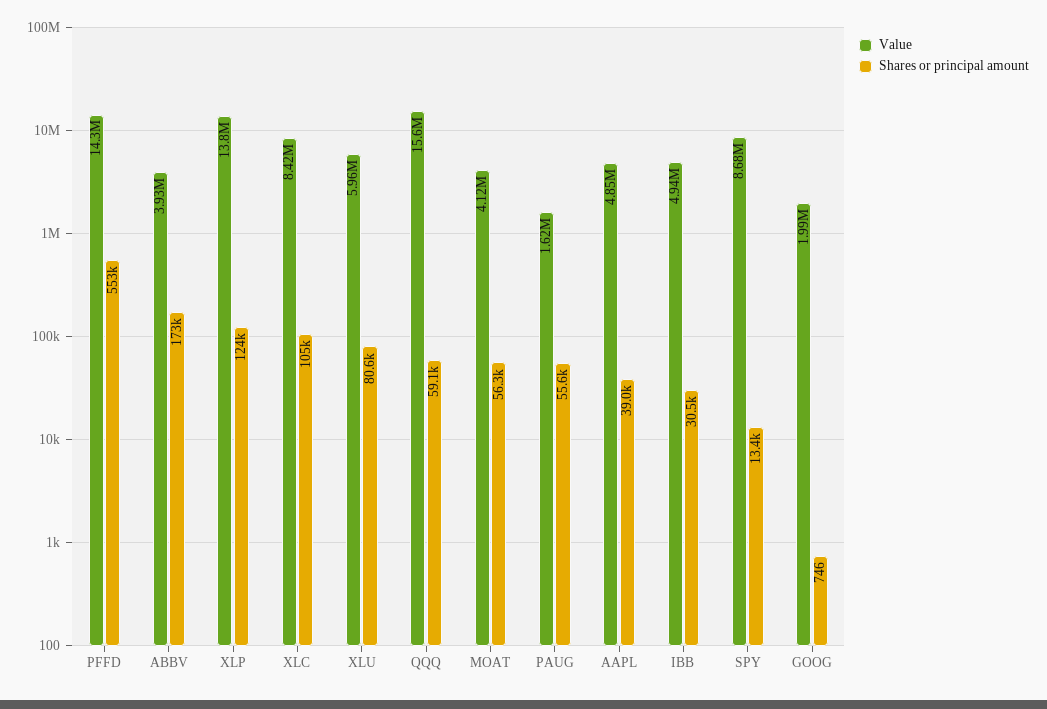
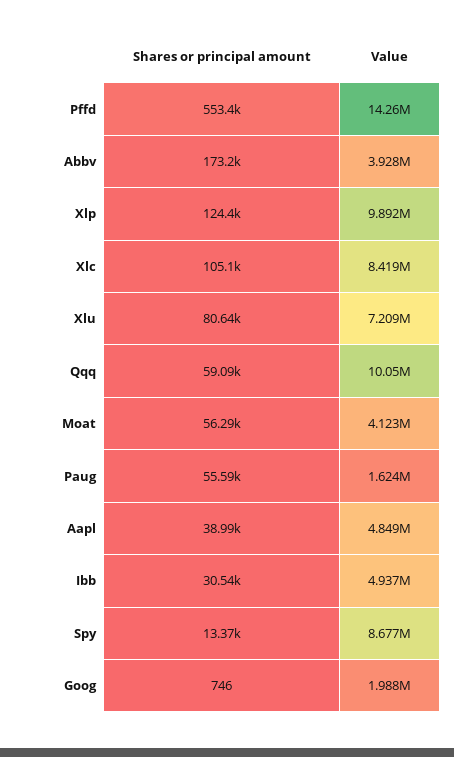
  {
    "Value": {
      "PFFD": 14260000,
      "ABBV": 3928000,
-     "XLP": 13800000,
+     "XLP": 9892000,
      "XLC": 8419000,
-     "XLU": 5960000,
+     "XLU": 7209000,
-     "QQQ": 15600000,
+     "QQQ": 10050000,
      "MOAT": 4123000,
      "PAUG": 1624000,
      "AAPL": 4849000,
      "IBB": 4937000,
      "SPY": 8677000,
      "GOOG": 1988000
    },
    "Shares or principal amount": {
      "PFFD": 553400,
      "ABBV": 173200,
      "XLP": 124400,
      "XLC": 105100,
      "XLU": 80640,
      "QQQ": 59090,
      "MOAT": 56290,
      "PAUG": 55590,
      "AAPL": 38990,
      "IBB": 30540,
      "SPY": 13370,
      "GOOG": 746
    }
  }

